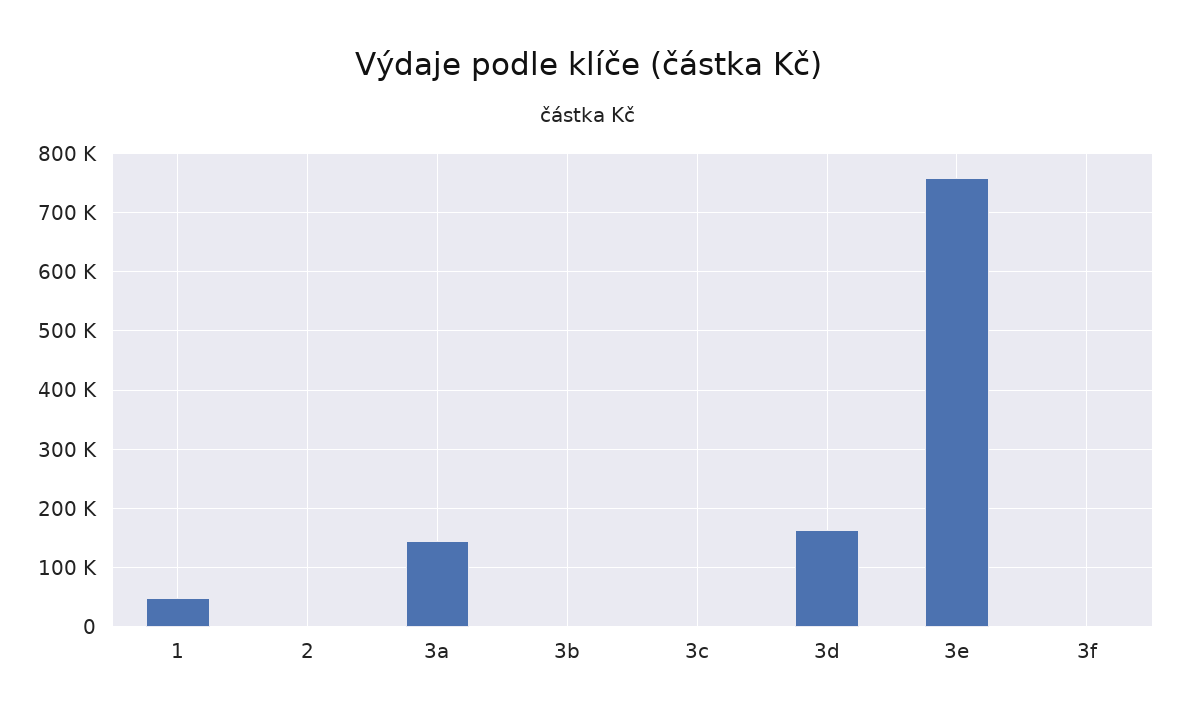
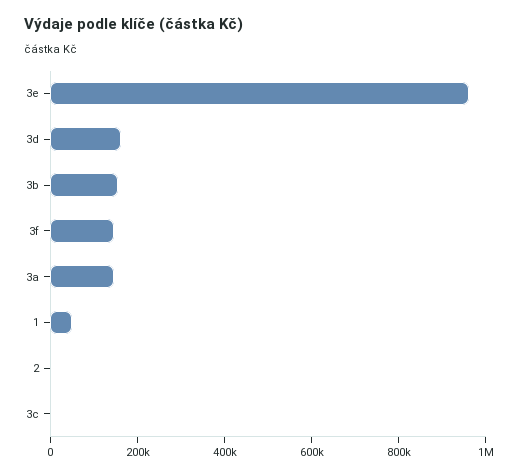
  {
    "1": 40000,
    "2": 0,
    "3a": 140000,
-   "3b": 0,
+   "3b": 150000,
    "3c": 0,
    "3d": 160000,
-   "3e": 760000,
+   "3e": 950000,
-   "3f": 0
+   "3f": 150000
  }

